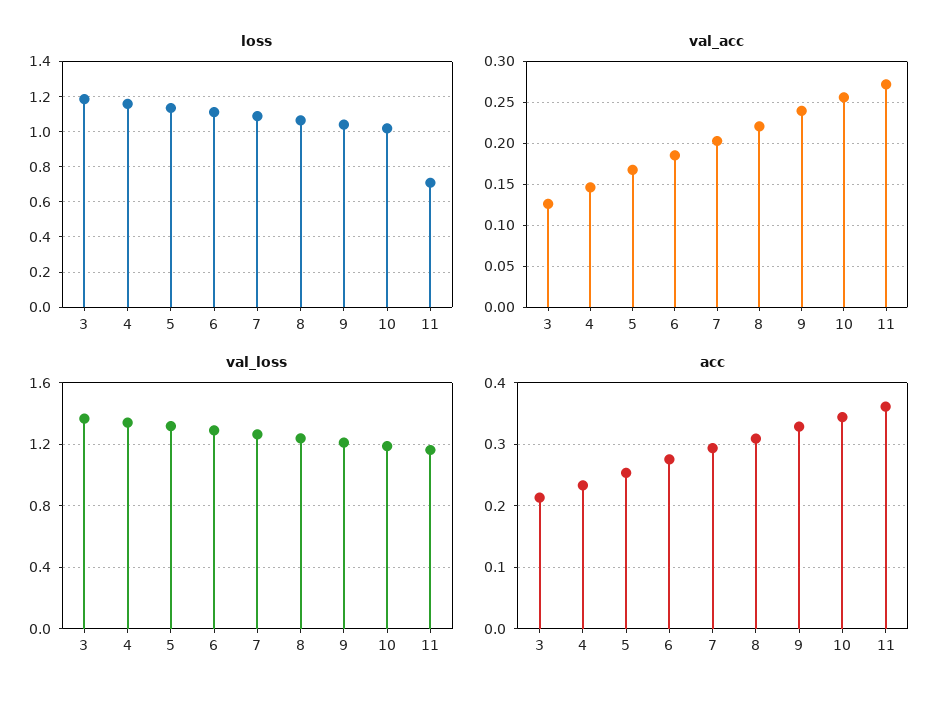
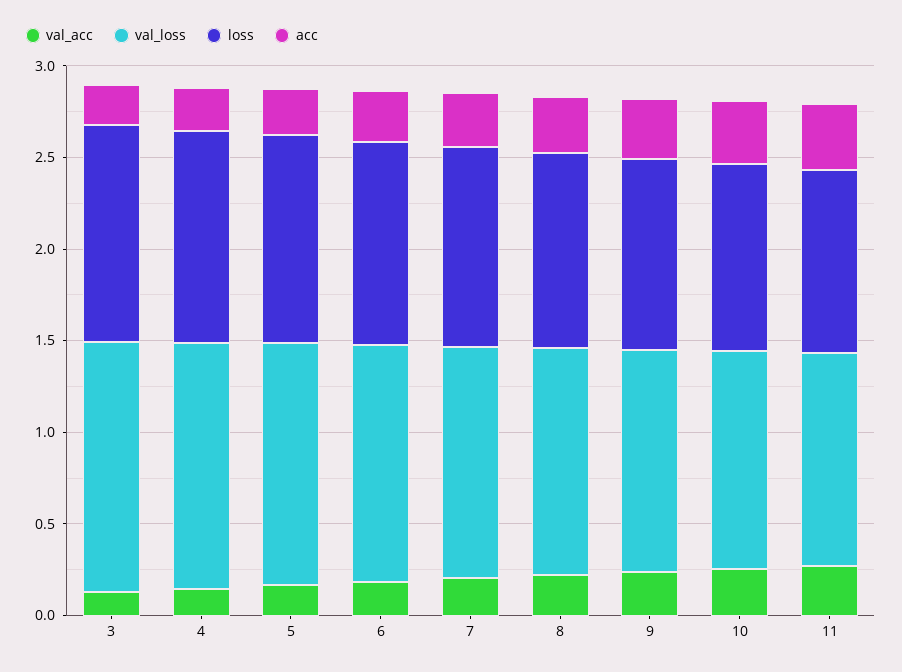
  {
    "loss": {
      "3": 1.2,
      "4": 1.15,
      "5": 1.15,
      "6": 1.1,
      "7": 1.1,
      "8": 1.05,
      "9": 1.05,
      "10": 1,
-     "11": 0.7
+     "11": 1
    },
    "val_acc": {
      "3": 0.13,
      "4": 0.15,
      "5": 0.17,
      "6": 0.19,
      "7": 0.2,
      "8": 0.22,
      "9": 0.24,
      "10": 0.26,
      "11": 0.27
    },
    "val_loss": {
      "3": 1.35,
      "4": 1.35,
      "5": 1.3,
      "6": 1.3,
      "7": 1.25,
      "8": 1.25,
      "9": 1.2,
      "10": 1.2,
      "11": 1.15
    },
    "acc": {
      "3": 0.21,
      "4": 0.23,
      "5": 0.25,
      "6": 0.28,
      "7": 0.29,
      "8": 0.31,
      "9": 0.33,
      "10": 0.34,
      "11": 0.36
    }
  }

